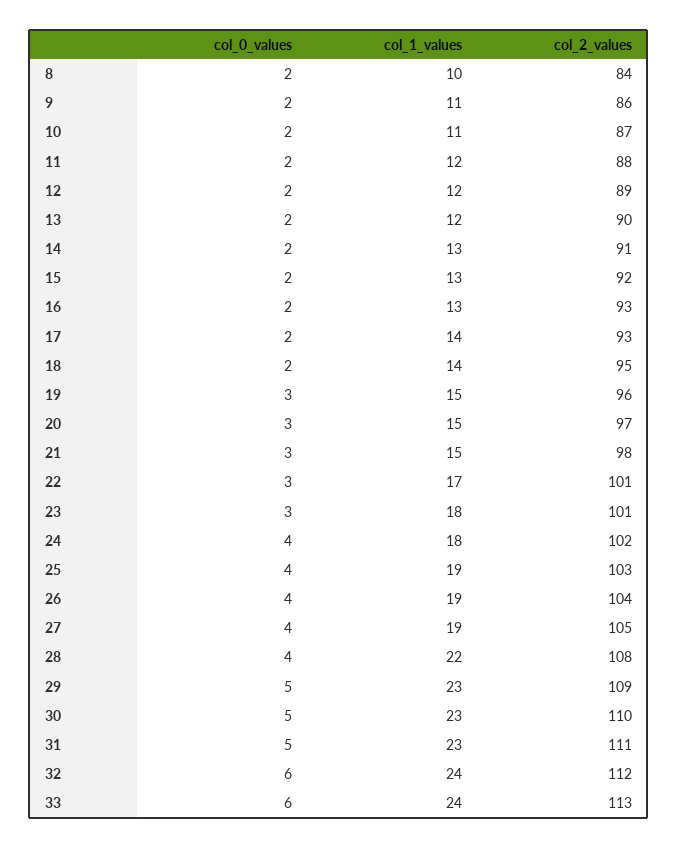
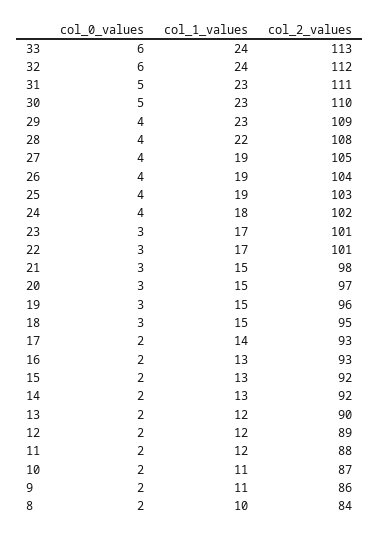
  {
    "col_0_values": {
      "8": 2,
      "9": 2,
      "10": 2,
      "11": 2,
      "12": 2,
      "13": 2,
      "14": 2,
      "15": 2,
      "16": 2,
      "17": 2,
-     "18": 2,
+     "18": 3,
      "19": 3,
      "20": 3,
      "21": 3,
      "22": 3,
      "23": 3,
      "24": 4,
      "25": 4,
      "26": 4,
      "27": 4,
      "28": 4,
-     "29": 5,
+     "29": 4,
      "30": 5,
      "31": 5,
      "32": 6,
      "33": 6
    },
    "col_1_values": {
      "8": 10,
      "9": 11,
      "10": 11,
      "11": 12,
      "12": 12,
      "13": 12,
      "14": 13,
      "15": 13,
      "16": 13,
      "17": 14,
-     "18": 14,
+     "18": 15,
      "19": 15,
      "20": 15,
      "21": 15,
      "22": 17,
-     "23": 18,
+     "23": 17,
      "24": 18,
      "25": 19,
      "26": 19,
      "27": 19,
      "28": 22,
      "29": 23,
      "30": 23,
      "31": 23,
      "32": 24,
      "33": 24
    },
    "col_2_values": {
      "8": 84,
      "9": 86,
      "10": 87,
      "11": 88,
      "12": 89,
      "13": 90,
-     "14": 91,
+     "14": 92,
      "15": 92,
      "16": 93,
      "17": 93,
      "18": 95,
      "19": 96,
      "20": 97,
      "21": 98,
      "22": 101,
      "23": 101,
      "24": 102,
      "25": 103,
      "26": 104,
      "27": 105,
      "28": 108,
      "29": 109,
      "30": 110,
      "31": 111,
      "32": 112,
      "33": 113
    }
  }

